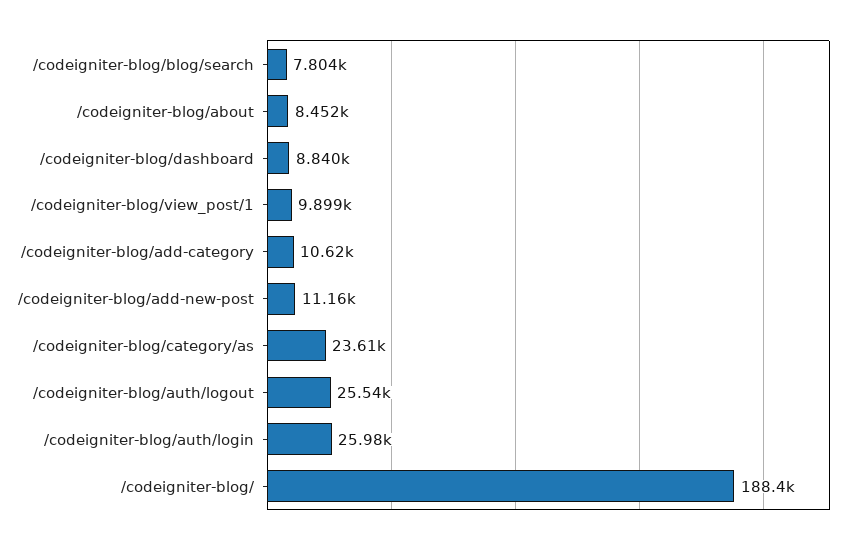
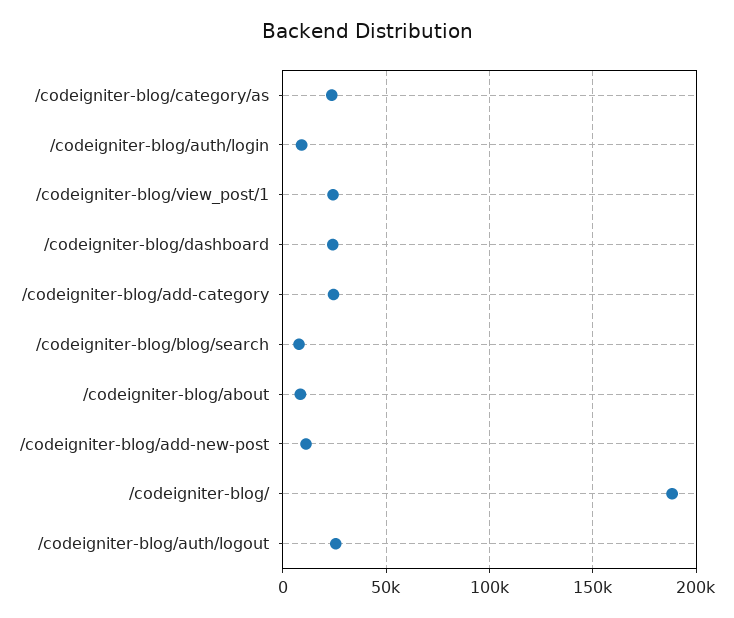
  {
    "/codeigniter-blog/blog/search": 7804,
    "/codeigniter-blog/about": 8452,
-   "/codeigniter-blog/dashboard": 8840,
+   "/codeigniter-blog/dashboard": 25000,
-   "/codeigniter-blog/view_post/1": 9899,
+   "/codeigniter-blog/view_post/1": 25000,
-   "/codeigniter-blog/add-category": 10620,
+   "/codeigniter-blog/add-category": 25000,
    "/codeigniter-blog/add-new-post": 11160,
    "/codeigniter-blog/category/as": 23610,
    "/codeigniter-blog/auth/logout": 25540,
-   "/codeigniter-blog/auth/login": 25980,
+   "/codeigniter-blog/auth/login": 10000,
    "/codeigniter-blog/": 188400
  }

